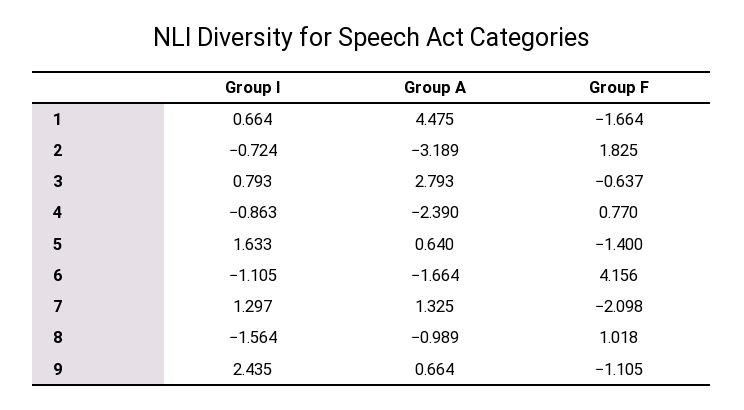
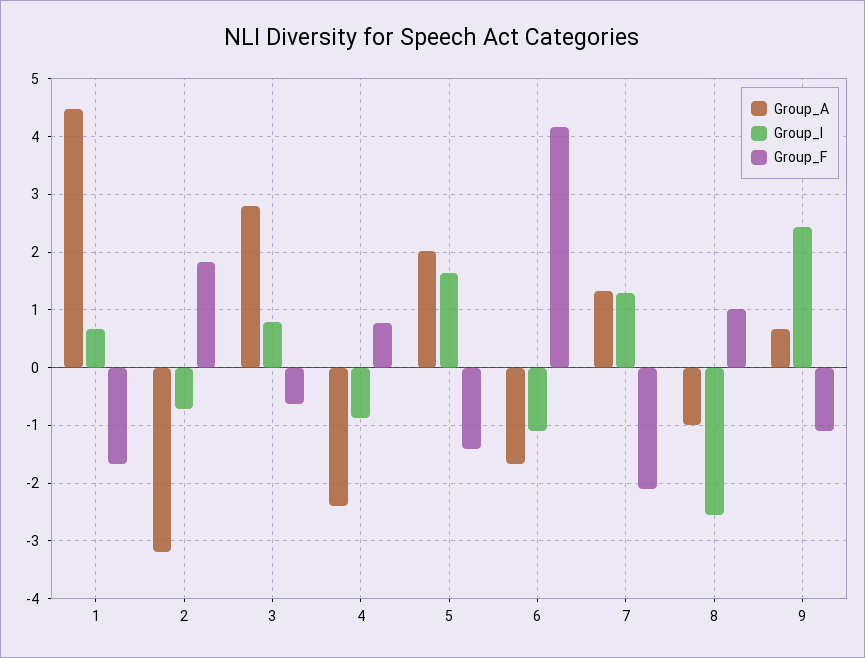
  {
    "Group I": {
      "1": 0.664,
      "2": -0.724,
      "3": 0.793,
      "4": -0.863,
      "5": 1.633,
      "6": -1.105,
      "7": 1.297,
-     "8": -1.564,
+     "8": -2.6,
      "9": 2.435
    },
    "Group A": {
      "1": 4.475,
      "2": -3.189,
      "3": 2.793,
      "4": -2.39,
-     "5": 0.64,
+     "5": 2,
      "6": -1.664,
      "7": 1.325,
      "8": -0.989,
      "9": 0.664
    },
    "Group F": {
      "1": -1.664,
      "2": 1.825,
      "3": -0.637,
      "4": 0.77,
      "5": -1.4,
      "6": 4.156,
      "7": -2.098,
      "8": 1.018,
      "9": -1.105
    }
  }

